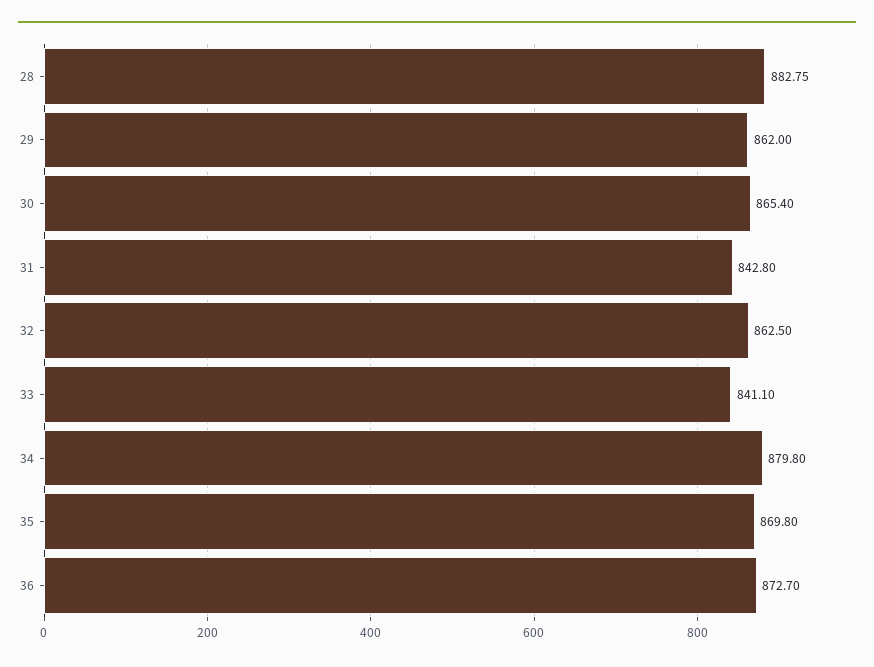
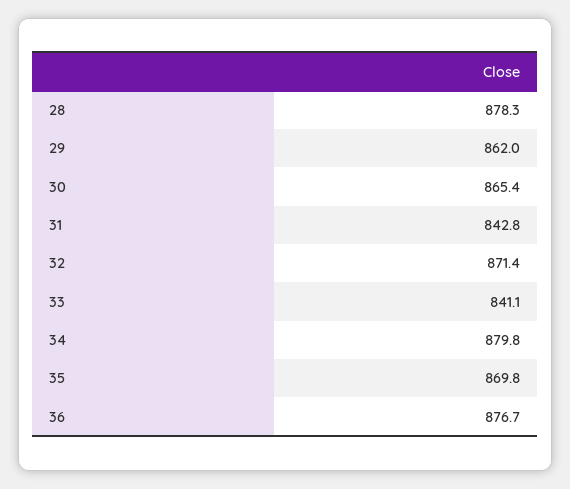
  {
-   "28": 882.75,
+   "28": 878.3,
    "29": 862,
    "30": 865.4,
    "31": 842.8,
-   "32": 862.5,
+   "32": 871.4,
    "33": 841.1,
    "34": 879.8,
    "35": 869.8,
-   "36": 872.7
+   "36": 876.7
  }

